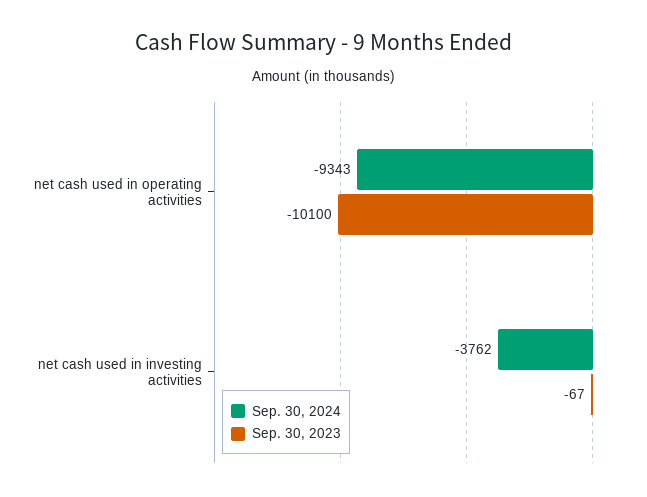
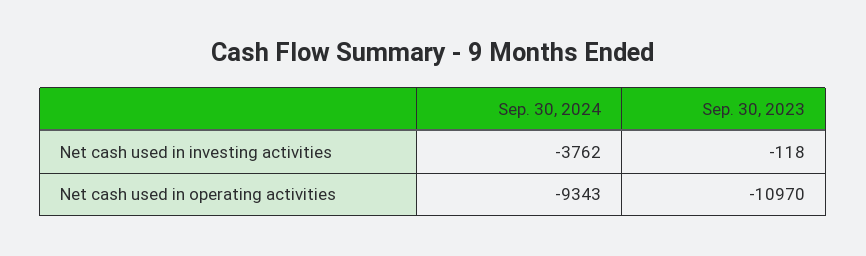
  {
    "Sep. 30, 2024": {
      "net cash used in operating activities": -9343,
      "net cash used in investing activities": -3762
    },
    "Sep. 30, 2023": {
-     "net cash used in operating activities": -10100,
+     "net cash used in operating activities": -10970,
-     "net cash used in investing activities": -67
+     "net cash used in investing activities": -118
    }
  }

